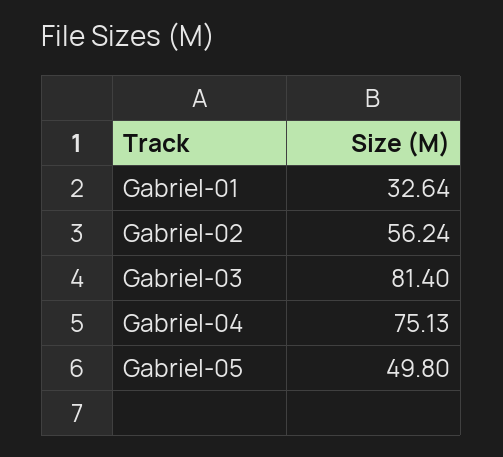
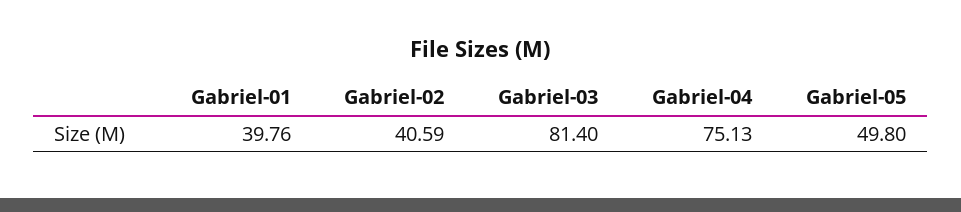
  {
-   "Gabriel-01": 32.64,
+   "Gabriel-01": 39.76,
-   "Gabriel-02": 56.24,
+   "Gabriel-02": 40.59,
    "Gabriel-03": 81.4,
    "Gabriel-04": 75.13,
    "Gabriel-05": 49.8
  }

